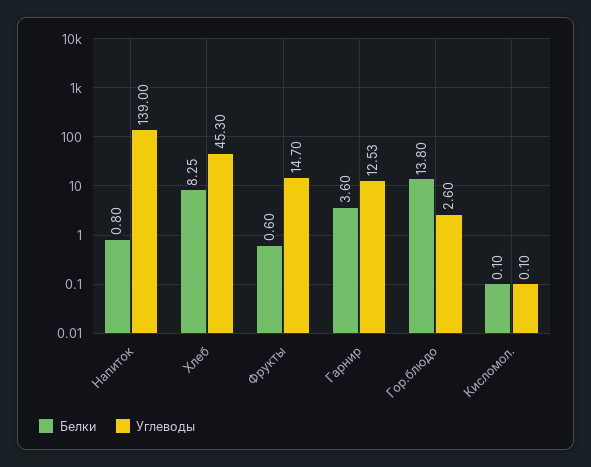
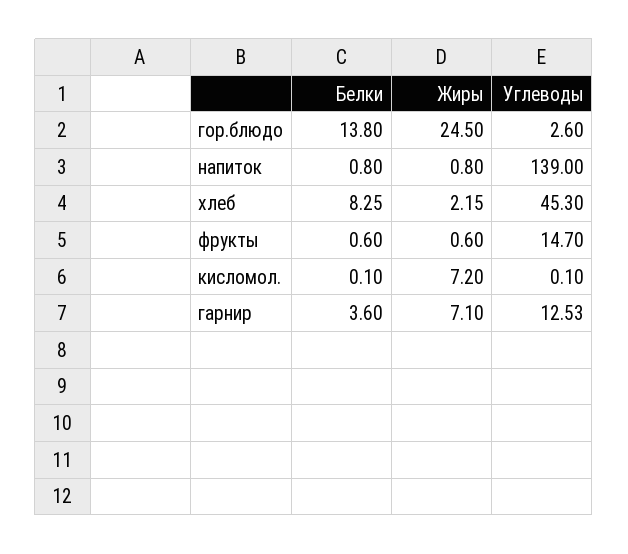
  {
    "Белки": {
      "Напиток": 0.8,
      "Хлеб": 8.25,
      "Фрукты": 0.6,
      "Гарнир": 3.6,
      "Гор.блюдо": 13.8,
      "Кисломол.": 0.1
    },
    "Углеводы": {
      "Напиток": 139,
      "Хлеб": 45.3,
      "Фрукты": 14.7,
      "Гарнир": 12.53,
      "Гор.блюдо": 2.6,
      "Кисломол.": 0.1
-   }
+   },
+   "Жиры": {
+     "Гор.блюдо": 24.5,
+     "Напиток": 0.8,
+     "Хлеб": 2.15,
+     "Фрукты": 0.6,
+     "Кисломол.": 7.2,
+     "Гарнир": 7.1
+   }
  }

